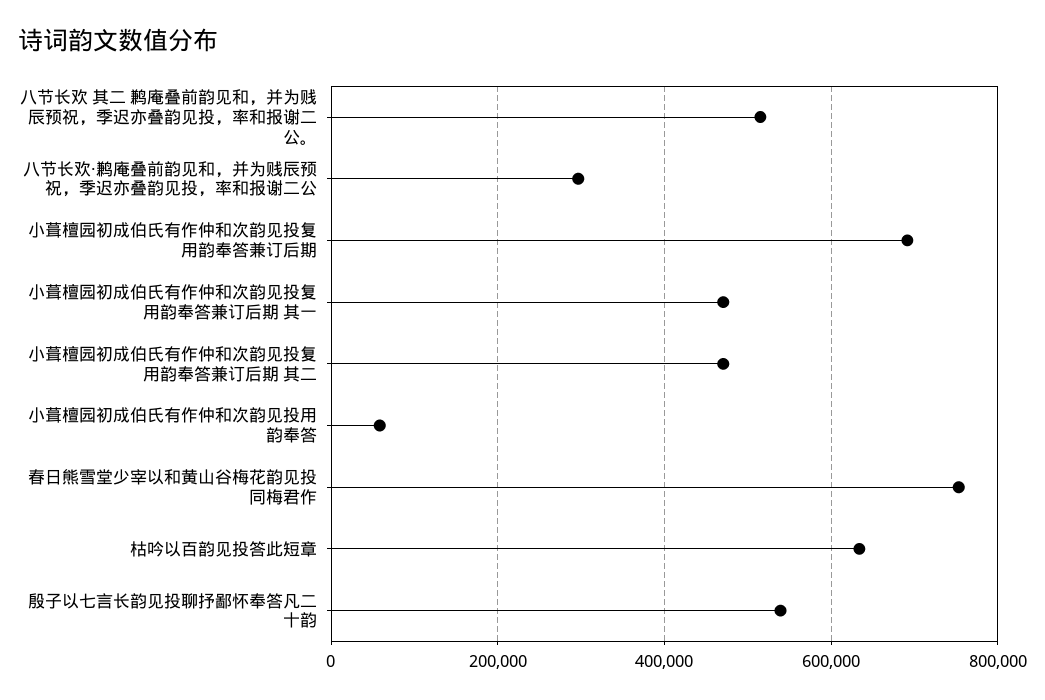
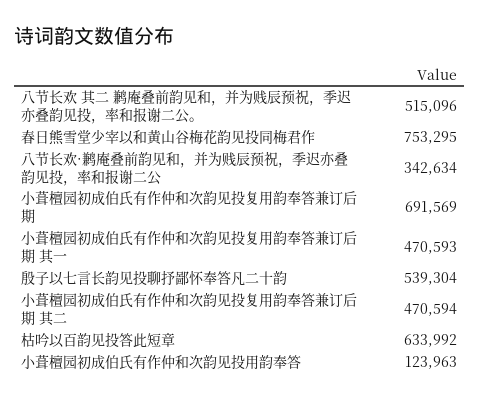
  {
    "八节长欢 其二 鹣庵叠前韵见和，并为贱辰预祝，季迟亦叠韵见投，率和报谢二公。": 515096,
-   "八节长欢·鹣庵叠前韵见和，并为贱辰预祝，季迟亦叠韵见投，率和报谢二公": 300000,
+   "八节长欢·鹣庵叠前韵见和，并为贱辰预祝，季迟亦叠韵见投，率和报谢二公": 342634,
    "小葺檀园初成伯氏有作仲和次韵见投复用韵奉答兼订后期": 691569,
    "小葺檀园初成伯氏有作仲和次韵见投复用韵奉答兼订后期 其一": 470593,
    "小葺檀园初成伯氏有作仲和次韵见投复用韵奉答兼订后期 其二": 470594,
-   "小葺檀园初成伯氏有作仲和次韵见投用韵奉答": 60000,
+   "小葺檀园初成伯氏有作仲和次韵见投用韵奉答": 123963,
    "春日熊雪堂少宰以和黄山谷梅花韵见投同梅君作": 753295,
    "枯吟以百韵见投答此短章": 633992,
    "殷子以七言长韵见投聊抒鄙怀奉答凡二十韵": 539304
  }

